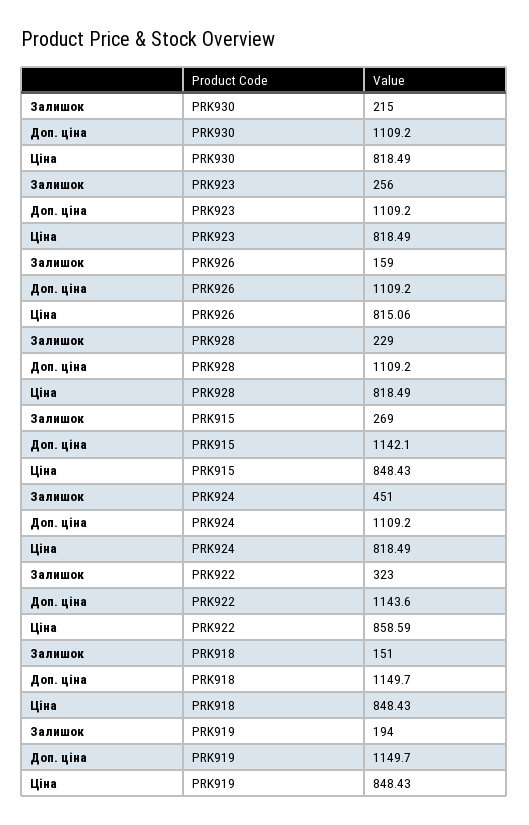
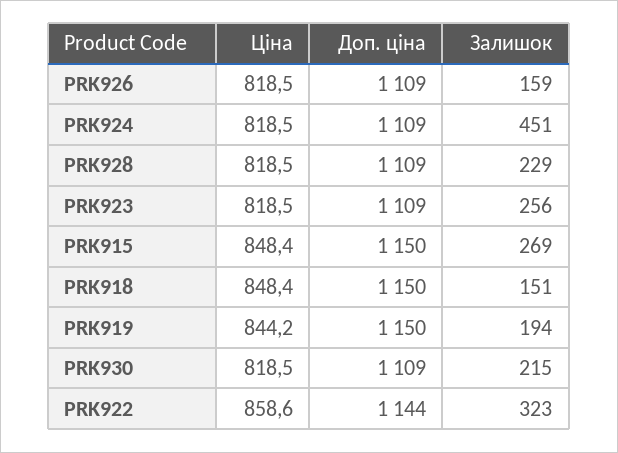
  {
    "Залишок": {
      "PRK930": 215,
      "PRK923": 256,
      "PRK926": 159,
      "PRK928": 229,
      "PRK915": 269,
      "PRK924": 451,
      "PRK922": 323,
      "PRK918": 151,
      "PRK919": 194
    },
    "Доп. ціна": {
      "PRK930": 1109.2,
      "PRK923": 1109.2,
      "PRK926": 1109.2,
      "PRK928": 1109.2,
-     "PRK915": 1142.1,
+     "PRK915": 1150,
      "PRK924": 1109.2,
      "PRK922": 1143.6,
      "PRK918": 1149.7,
      "PRK919": 1149.7
    },
    "Ціна": {
      "PRK930": 818.49,
      "PRK923": 818.49,
-     "PRK926": 815.06,
+     "PRK926": 818.5,
      "PRK928": 818.49,
      "PRK915": 848.43,
      "PRK924": 818.49,
      "PRK922": 858.59,
      "PRK918": 848.43,
-     "PRK919": 848.43
+     "PRK919": 844.2
    }
  }

